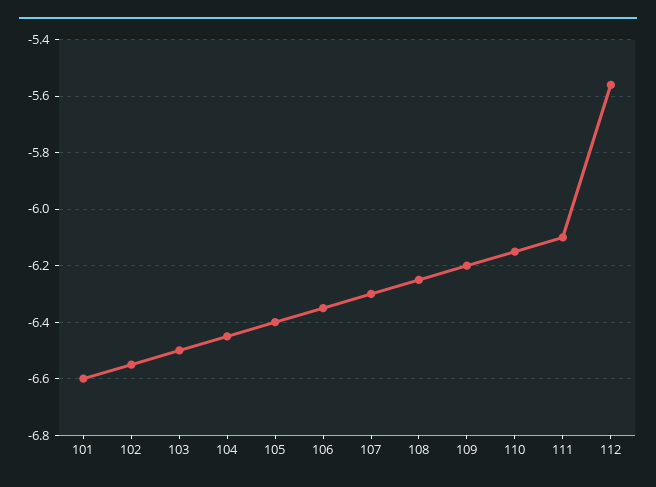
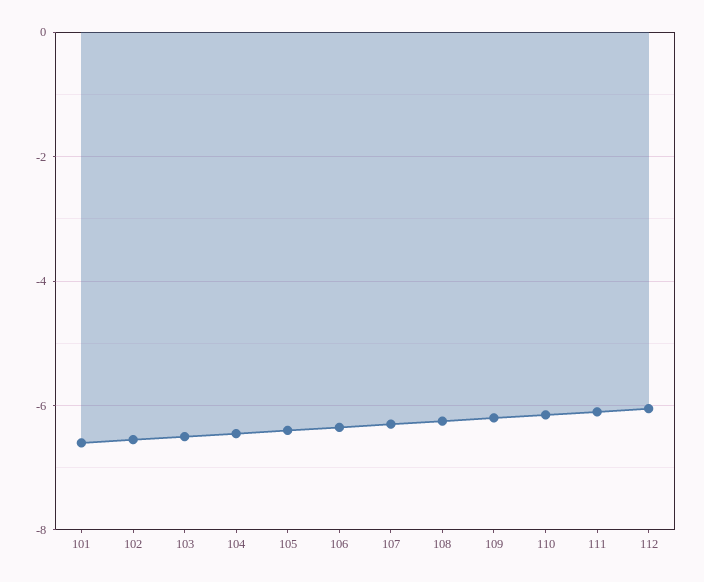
  {
    "101": -6.6,
    "102": -6.55,
    "103": -6.5,
    "104": -6.45,
    "105": -6.4,
    "106": -6.35,
    "107": -6.3,
    "108": -6.25,
    "109": -6.2,
    "110": -6.15,
    "111": -6.1,
-   "112": -5.55
+   "112": -6
  }

